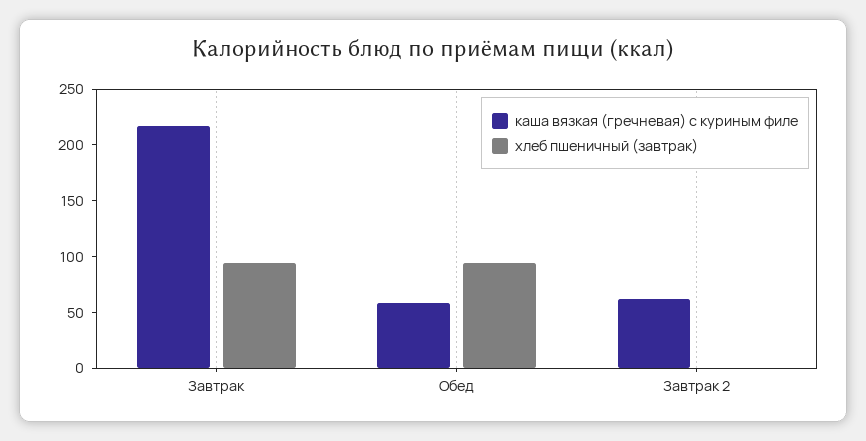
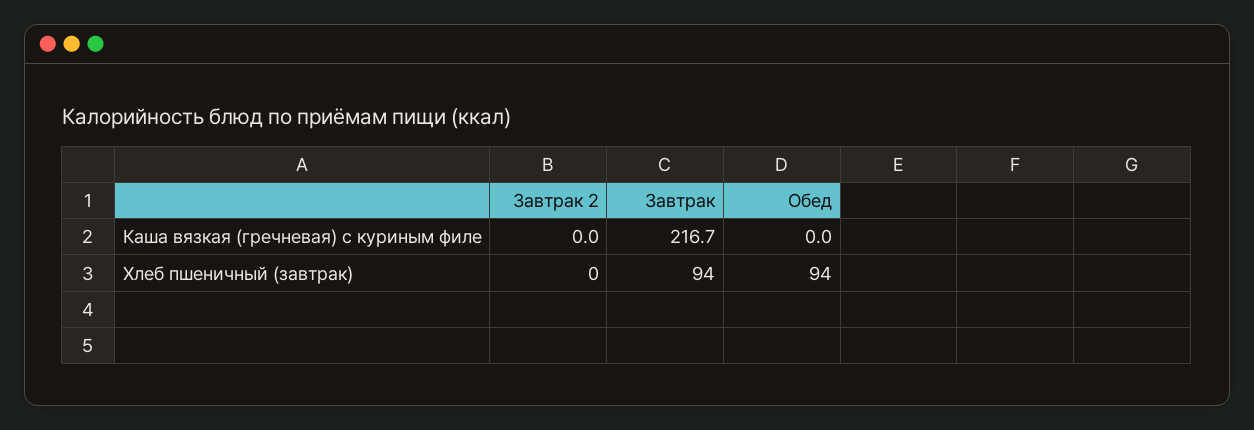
  {
    "каша вязкая (гречневая) с куриным филе": {
      "Завтрак": 216.7,
-     "Обед": 60,
+     "Обед": 0,
-     "Завтрак 2": 60
+     "Завтрак 2": 0
    },
    "хлеб пшеничный (завтрак)": {
      "Завтрак": 94,
      "Обед": 94,
      "Завтрак 2": 0
    }
  }

